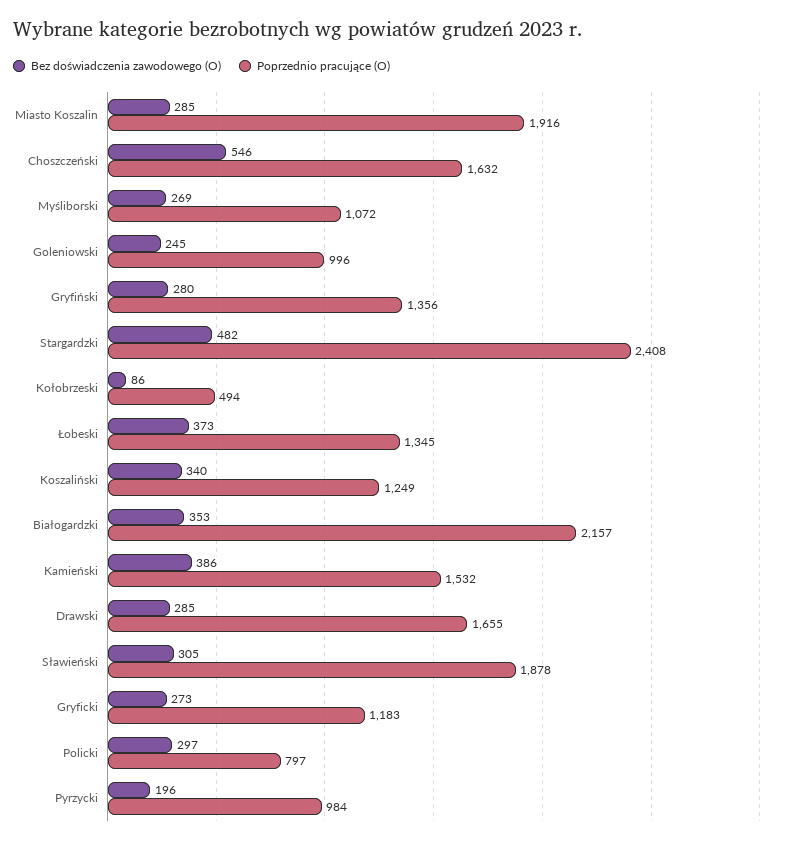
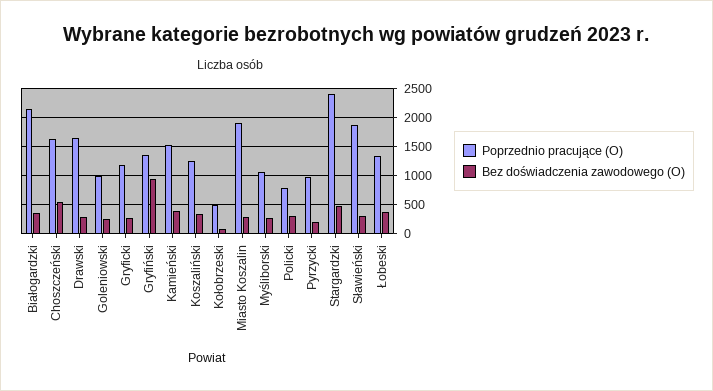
  {
    "Bez doświadczenia zawodowego (O)": {
      "Miasto Koszalin": 285,
      "Choszczeński": 546,
      "Myśliborski": 269,
      "Goleniowski": 245,
-     "Gryfiński": 280,
+     "Gryfiński": 1000,
      "Stargardzki": 482,
      "Kołobrzeski": 86,
      "Łobeski": 373,
      "Koszaliński": 340,
      "Białogardzki": 353,
      "Kamieński": 386,
      "Drawski": 285,
      "Sławieński": 305,
      "Gryficki": 273,
      "Policki": 297,
      "Pyrzycki": 196
    },
    "Poprzednio pracujące (O)": {
      "Miasto Koszalin": 1916,
      "Choszczeński": 1632,
      "Myśliborski": 1072,
      "Goleniowski": 996,
      "Gryfiński": 1356,
      "Stargardzki": 2408,
      "Kołobrzeski": 494,
      "Łobeski": 1345,
      "Koszaliński": 1249,
      "Białogardzki": 2157,
      "Kamieński": 1532,
      "Drawski": 1655,
      "Sławieński": 1878,
      "Gryficki": 1183,
      "Policki": 797,
      "Pyrzycki": 984
    }
  }

